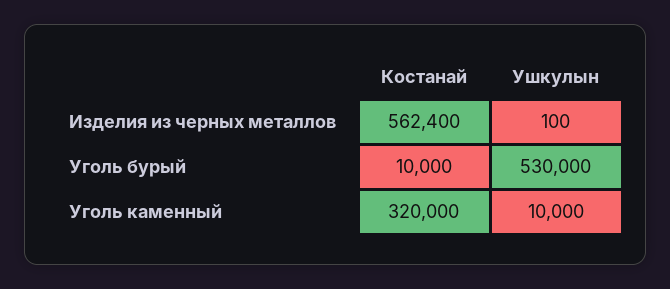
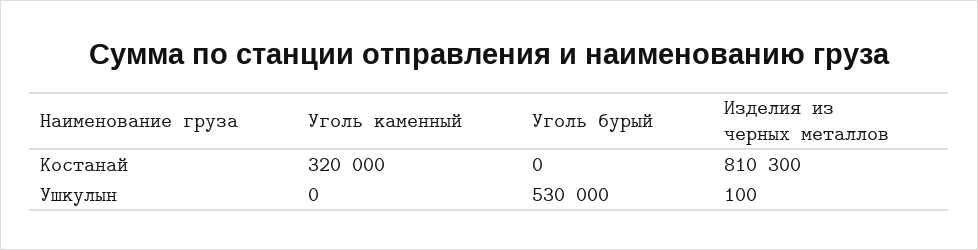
  {
    "Костанай": {
-     "Изделия из черных металлов": 562400,
+     "Изделия из черных металлов": 810300,
-     "Уголь бурый": 10000,
+     "Уголь бурый": 0,
      "Уголь каменный": 320000
    },
    "Ушкулын": {
      "Изделия из черных металлов": 100,
      "Уголь бурый": 530000,
-     "Уголь каменный": 10000
+     "Уголь каменный": 0
    }
  }

